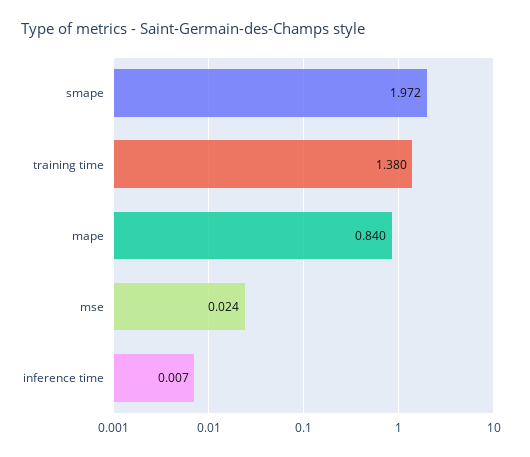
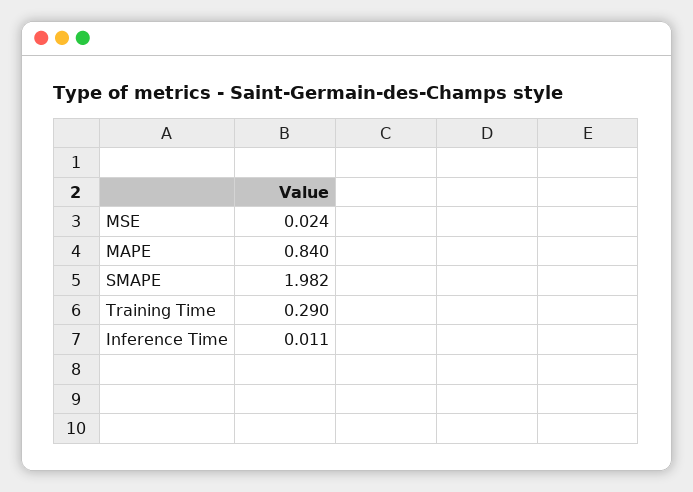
  {
-   "smape": 1.972,
+   "smape": 1.982,
-   "training time": 1.38,
+   "training time": 0.29,
    "mape": 0.84,
    "mse": 0.024,
-   "inference time": 0.007
+   "inference time": 0.011
  }

